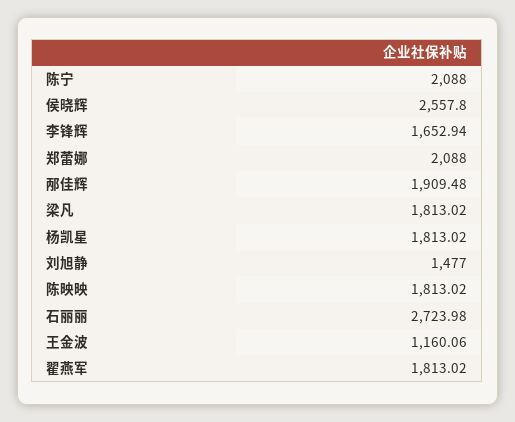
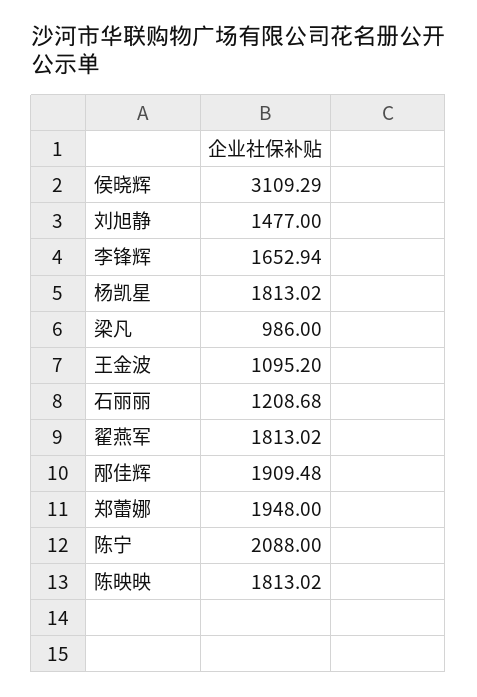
  {
    "陈宁": 2088,
-   "侯晓辉": 2557.8,
+   "侯晓辉": 3109.29,
    "李锋辉": 1652.94,
-   "郑蕾娜": 2088,
+   "郑蕾娜": 1948,
    "邴佳辉": 1909.48,
-   "梁凡": 1813.02,
+   "梁凡": 986,
    "杨凯星": 1813.02,
    "刘旭静": 1477,
    "陈映映": 1813.02,
-   "石丽丽": 2723.98,
+   "石丽丽": 1208.68,
-   "王金波": 1160.06,
+   "王金波": 1095.2,
    "翟燕军": 1813.02
  }

